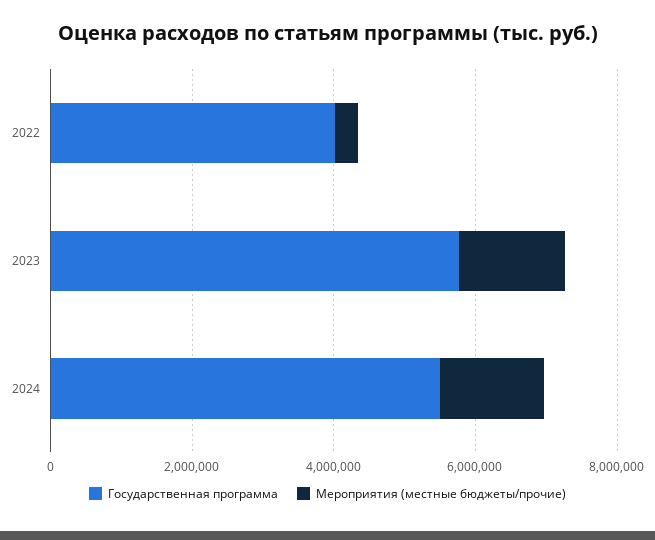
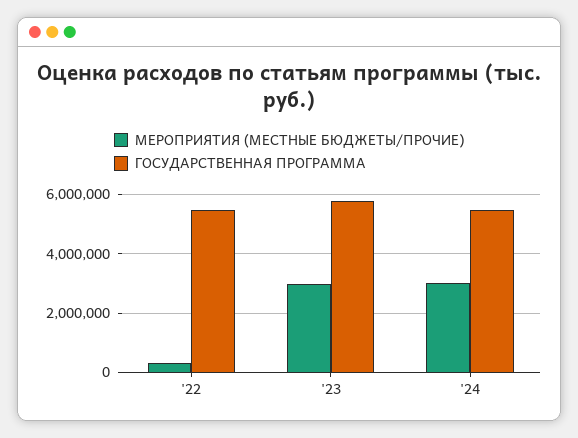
  {
    "Государственная программа": {
-     "2022": 4000000,
+     "2022": 5500000,
      "2023": 5750000,
      "2024": 5500000
    },
    "Мероприятия (местные бюджеты/прочие)": {
      "2022": 250000,
-     "2023": 1500000,
+     "2023": 3000000,
-     "2024": 1500000
+     "2024": 3000000
    }
  }

